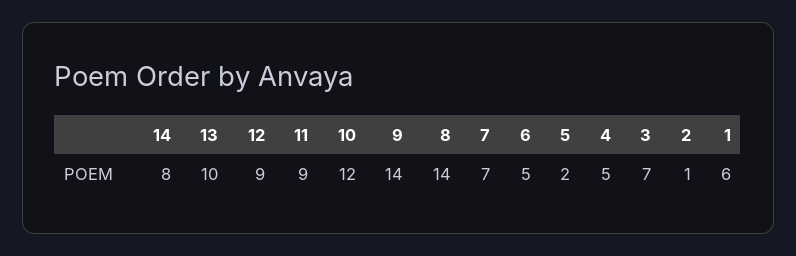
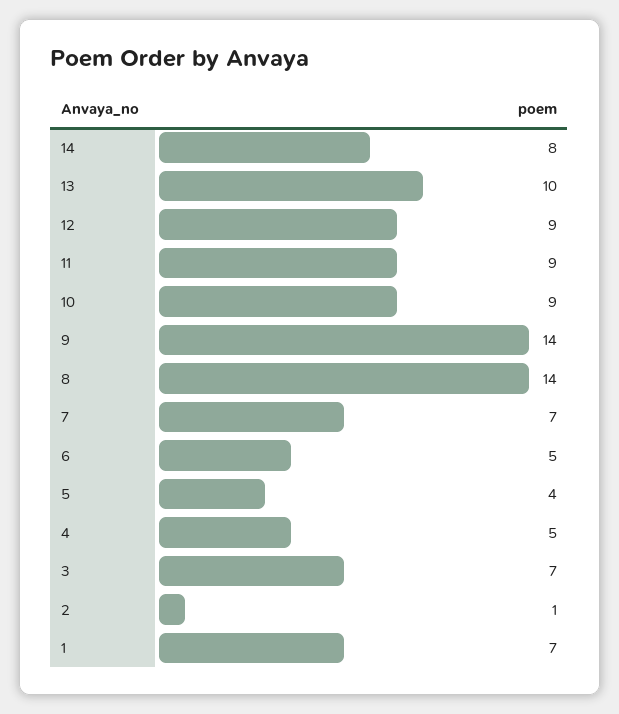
  {
    "14": 8,
    "13": 10,
    "12": 9,
    "11": 9,
-   "10": 12,
+   "10": 9,
    "9": 14,
    "8": 14,
    "7": 7,
    "6": 5,
-   "5": 2,
+   "5": 4,
    "4": 5,
    "3": 7,
    "2": 1,
-   "1": 6
+   "1": 7
  }

